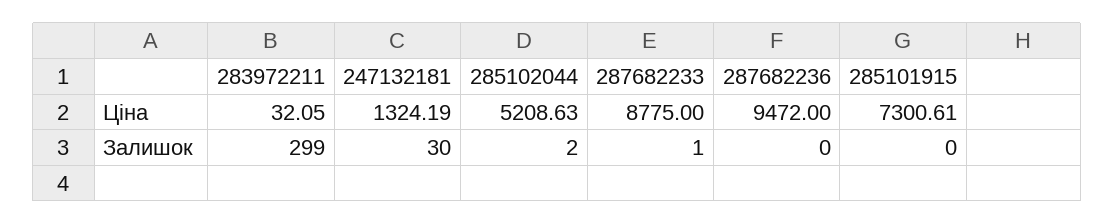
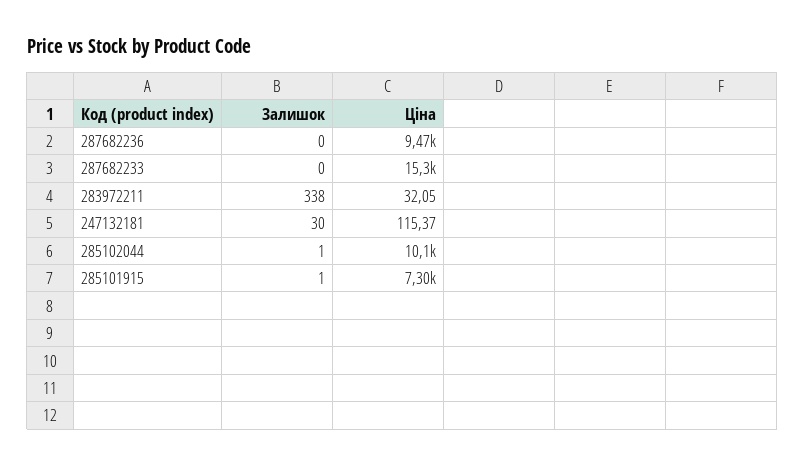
  {
    "283972211": {
      "Ціна": 32.05,
-     "Залишок": 299
+     "Залишок": 338
    },
    "247132181": {
-     "Ціна": 1324.19,
+     "Ціна": 115.37,
      "Залишок": 30
    },
    "285102044": {
-     "Ціна": 5208.63,
+     "Ціна": 10100,
-     "Залишок": 2
+     "Залишок": 1
    },
    "287682233": {
-     "Ціна": 8775,
+     "Ціна": 15300,
-     "Залишок": 1
+     "Залишок": 0
    },
    "287682236": {
      "Ціна": 9472,
      "Залишок": 0
    },
    "285101915": {
      "Ціна": 7300.61,
-     "Залишок": 0
+     "Залишок": 1
    }
  }

